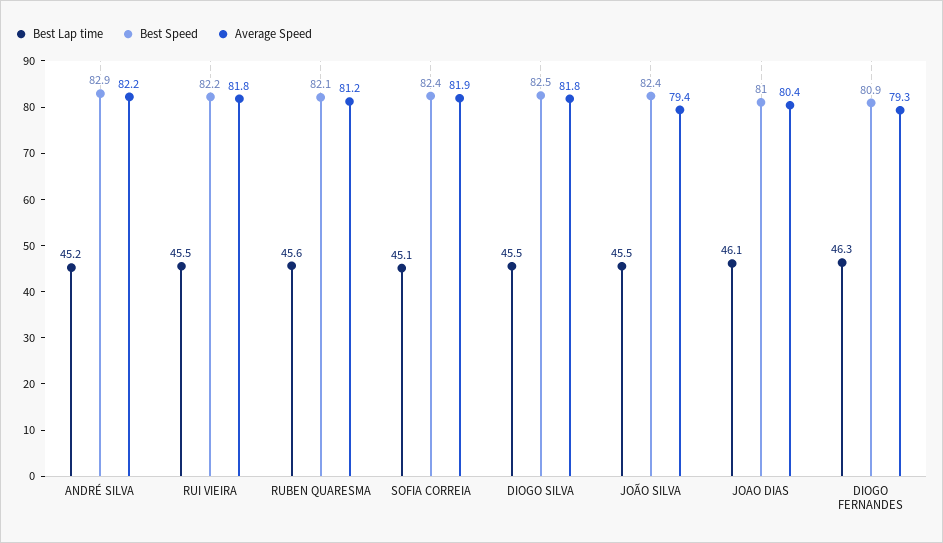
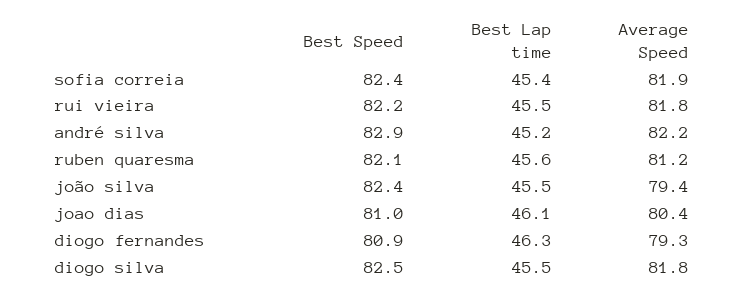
  {
    "Best Lap time": {
      "ANDRÉ SILVA": 45.2,
      "RUI VIEIRA": 45.5,
      "RUBEN QUARESMA": 45.6,
-     "SOFIA CORREIA": 45.1,
+     "SOFIA CORREIA": 45.4,
      "DIOGO SILVA": 45.5,
      "JOÃO SILVA": 45.5,
      "JOAO DIAS": 46.1,
      "DIOGO FERNANDES": 46.3
    },
    "Best Speed": {
      "ANDRÉ SILVA": 82.9,
      "RUI VIEIRA": 82.2,
      "RUBEN QUARESMA": 82.1,
      "SOFIA CORREIA": 82.4,
      "DIOGO SILVA": 82.5,
      "JOÃO SILVA": 82.4,
      "JOAO DIAS": 81,
      "DIOGO FERNANDES": 80.9
    },
    "Average Speed": {
      "ANDRÉ SILVA": 82.2,
      "RUI VIEIRA": 81.8,
      "RUBEN QUARESMA": 81.2,
      "SOFIA CORREIA": 81.9,
      "DIOGO SILVA": 81.8,
      "JOÃO SILVA": 79.4,
      "JOAO DIAS": 80.4,
      "DIOGO FERNANDES": 79.3
    }
  }

